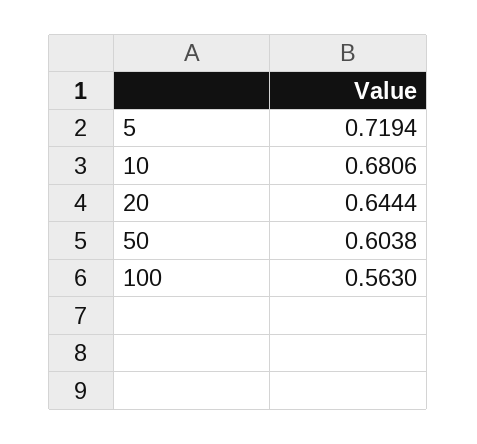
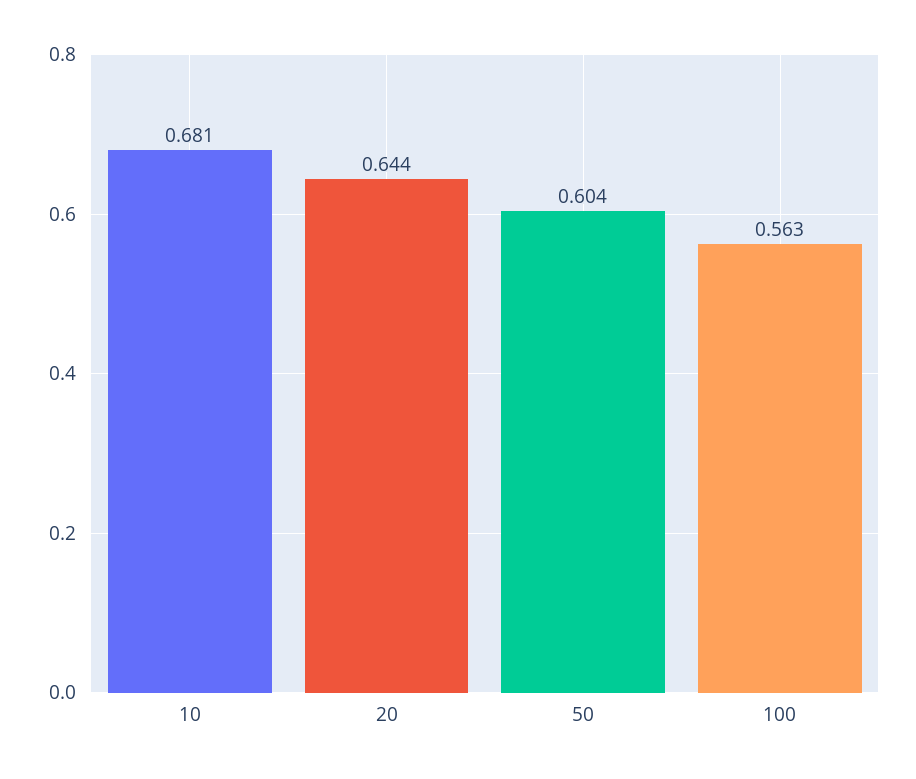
  {
-   "5": 0.7194,
    "10": 0.6806,
    "20": 0.6444,
    "50": 0.6038,
    "100": 0.563
  }

